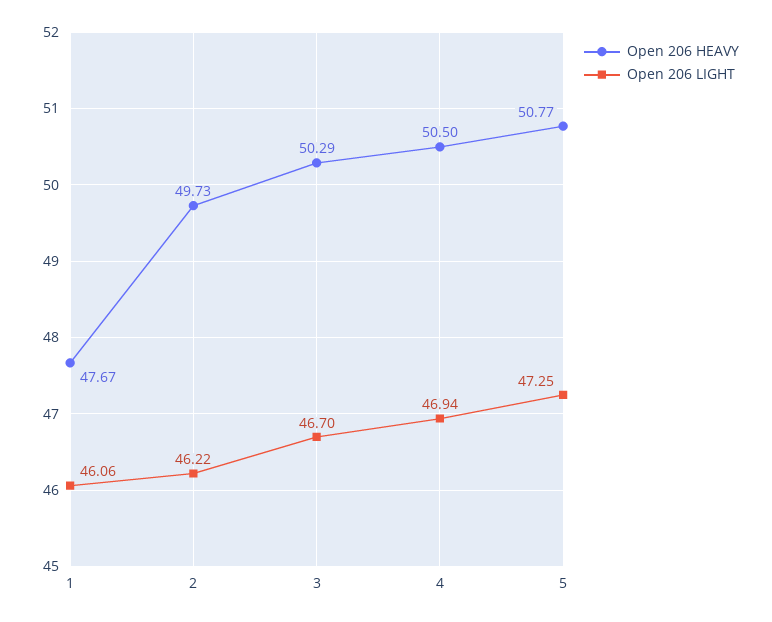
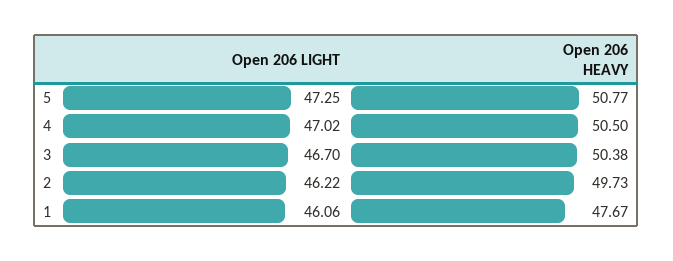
  {
    "Open 206 HEAVY": {
      "1": 47.67,
      "2": 49.73,
-     "3": 50.29,
+     "3": 50.38,
      "4": 50.5,
      "5": 50.77
    },
    "Open 206 LIGHT": {
      "1": 46.06,
      "2": 46.22,
      "3": 46.7,
-     "4": 46.94,
+     "4": 47.02,
      "5": 47.25
    }
  }

